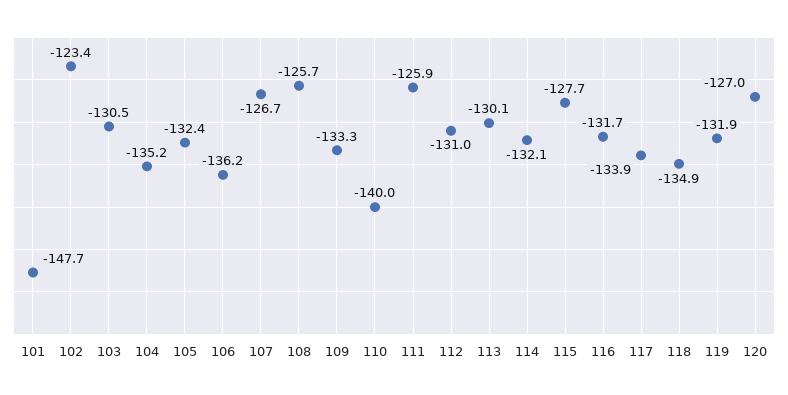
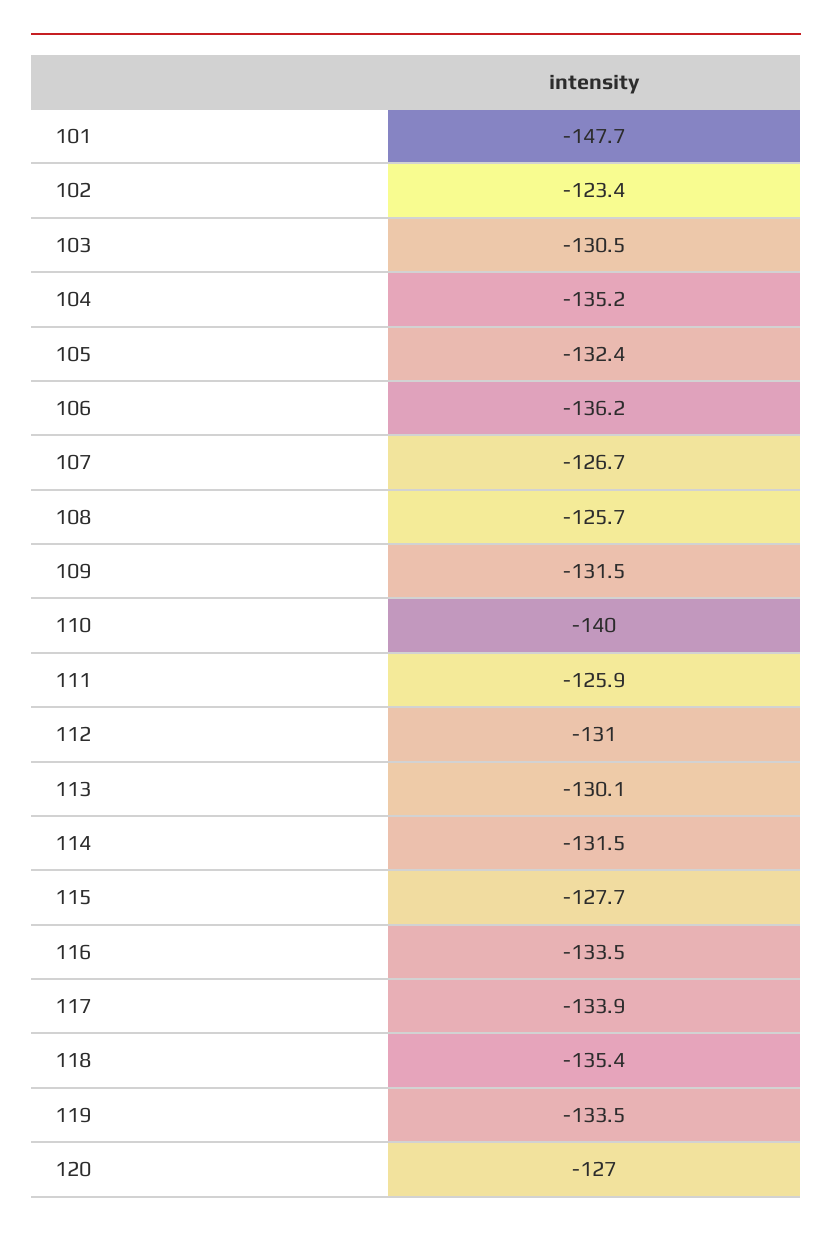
  {
    "101": -147.7,
    "102": -123.4,
    "103": -130.5,
    "104": -135.2,
    "105": -132.4,
    "106": -136.2,
    "107": -126.7,
    "108": -125.7,
-   "109": -133.3,
+   "109": -131.5,
    "110": -140,
    "111": -125.9,
    "112": -131,
    "113": -130.1,
-   "114": -132.1,
+   "114": -131.5,
    "115": -127.7,
-   "116": -131.7,
+   "116": -133.5,
    "117": -133.9,
-   "118": -134.9,
+   "118": -135.4,
-   "119": -131.9,
+   "119": -133.5,
    "120": -127
  }

